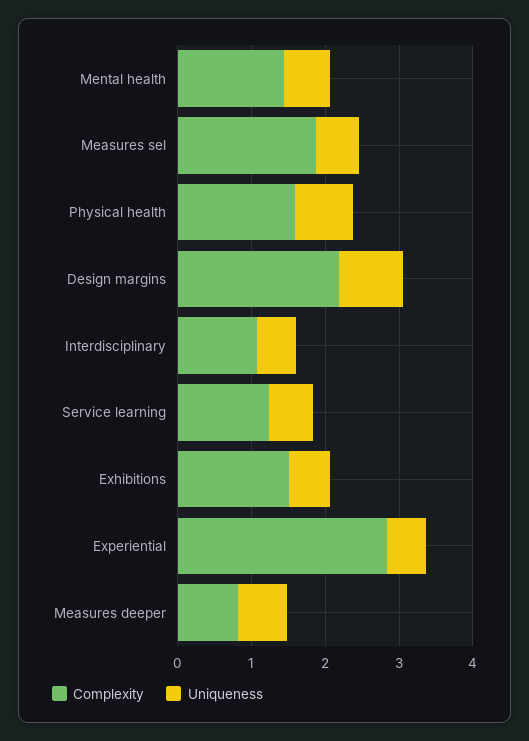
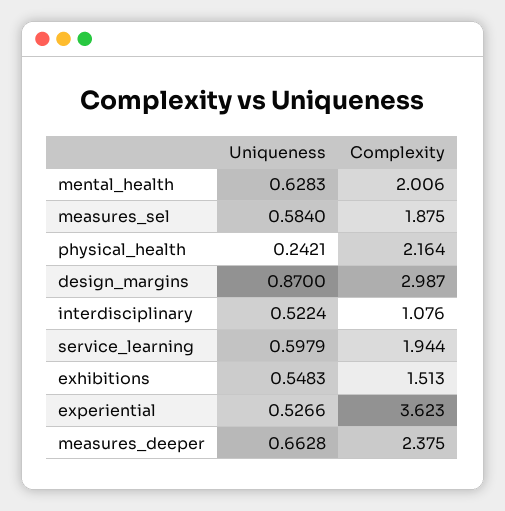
  {
    "Complexity": {
-     "Mental health": 1.4,
+     "Mental health": 2.006,
      "Measures sel": 1.875,
-     "Physical health": 1.6,
+     "Physical health": 2.164,
-     "Design margins": 2.2,
+     "Design margins": 2.987,
      "Interdisciplinary": 1.076,
-     "Service learning": 1.2,
+     "Service learning": 1.944,
      "Exhibitions": 1.513,
-     "Experiential": 2.8,
+     "Experiential": 3.623,
-     "Measures deeper": 0.8
+     "Measures deeper": 2.375
    },
    "Uniqueness": {
      "Mental health": 0.6283,
      "Measures sel": 0.584,
-     "Physical health": 0.8,
+     "Physical health": 0.2421,
      "Design margins": 0.87,
      "Interdisciplinary": 0.5224,
      "Service learning": 0.5979,
      "Exhibitions": 0.5483,
      "Experiential": 0.5266,
      "Measures deeper": 0.6628
    }
  }

